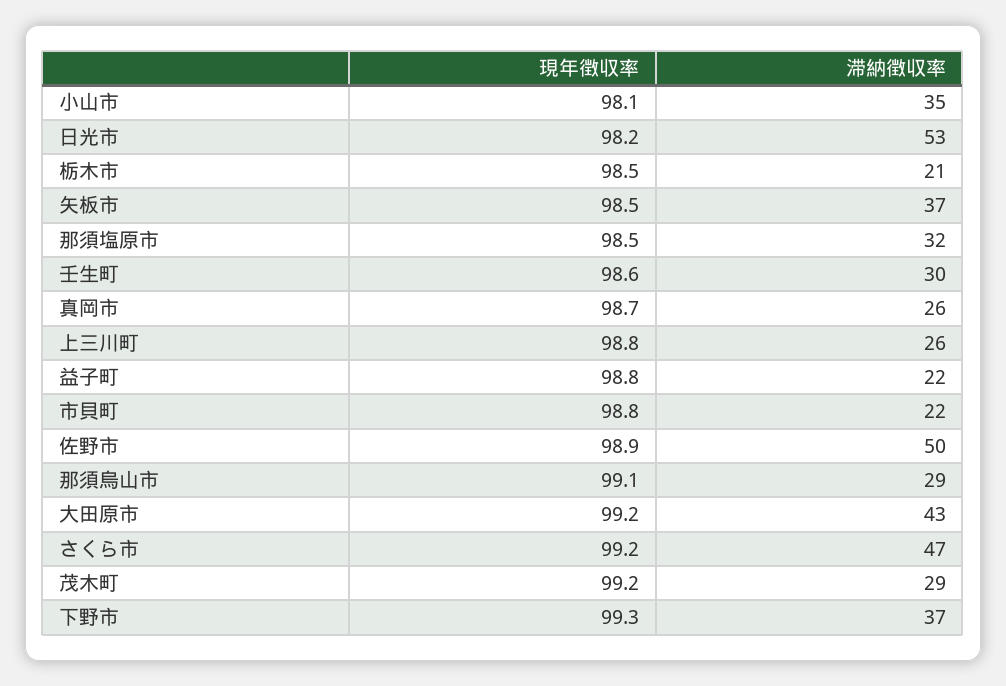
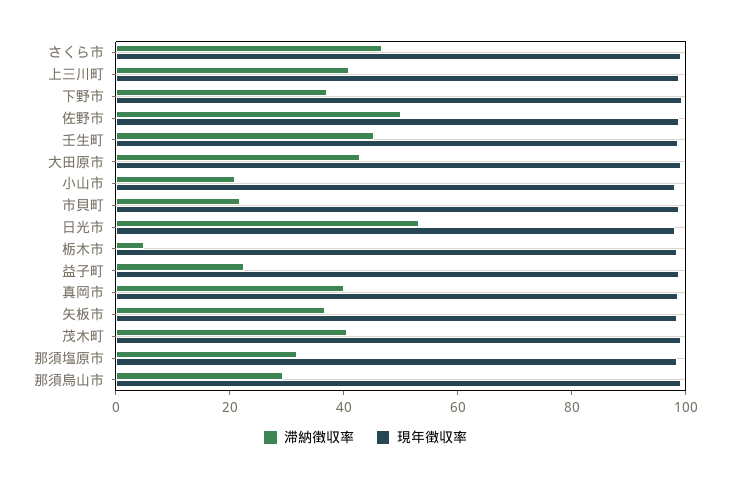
  {
    "現年徴収率": {
      "小山市": 98.1,
      "日光市": 98.2,
      "栃木市": 98.5,
      "矢板市": 98.5,
      "那須塩原市": 98.5,
      "壬生町": 98.6,
      "真岡市": 98.7,
      "上三川町": 98.8,
      "益子町": 98.8,
      "市貝町": 98.8,
      "佐野市": 98.9,
      "那須烏山市": 99.1,
      "大田原市": 99.2,
      "さくら市": 99.2,
      "茂木町": 99.2,
      "下野市": 99.3
    },
    "滞納徴収率": {
-     "小山市": 35,
+     "小山市": 20,
      "日光市": 53,
-     "栃木市": 21,
+     "栃木市": 5,
      "矢板市": 37,
      "那須塩原市": 32,
-     "壬生町": 30,
+     "壬生町": 45,
-     "真岡市": 26,
+     "真岡市": 40,
-     "上三川町": 26,
+     "上三川町": 40,
      "益子町": 22,
      "市貝町": 22,
      "佐野市": 50,
      "那須烏山市": 29,
      "大田原市": 43,
      "さくら市": 47,
-     "茂木町": 29,
+     "茂木町": 40,
      "下野市": 37
    }
  }

